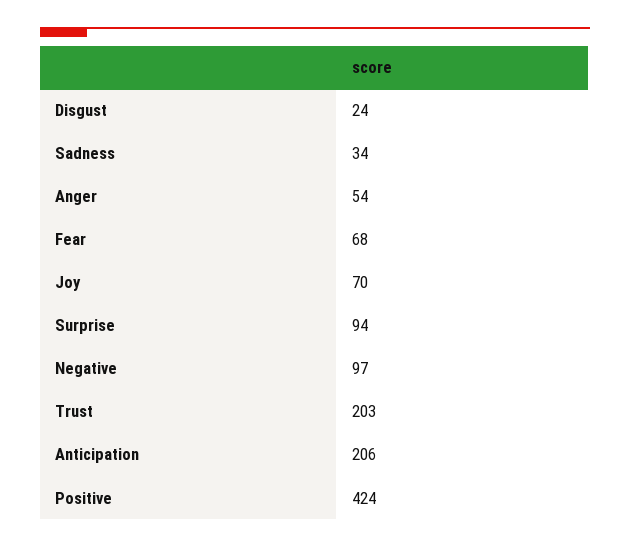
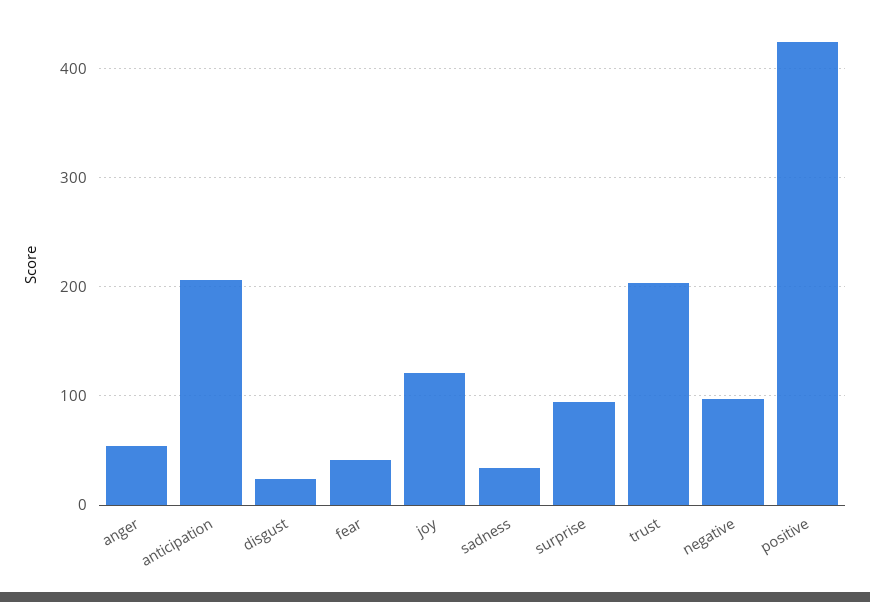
  {
    "Disgust": 24,
    "Sadness": 34,
    "Anger": 54,
-   "Fear": 68,
+   "Fear": 40,
-   "Joy": 70,
+   "Joy": 120,
    "Surprise": 94,
    "Negative": 97,
    "Trust": 203,
    "Anticipation": 206,
    "Positive": 424
  }

